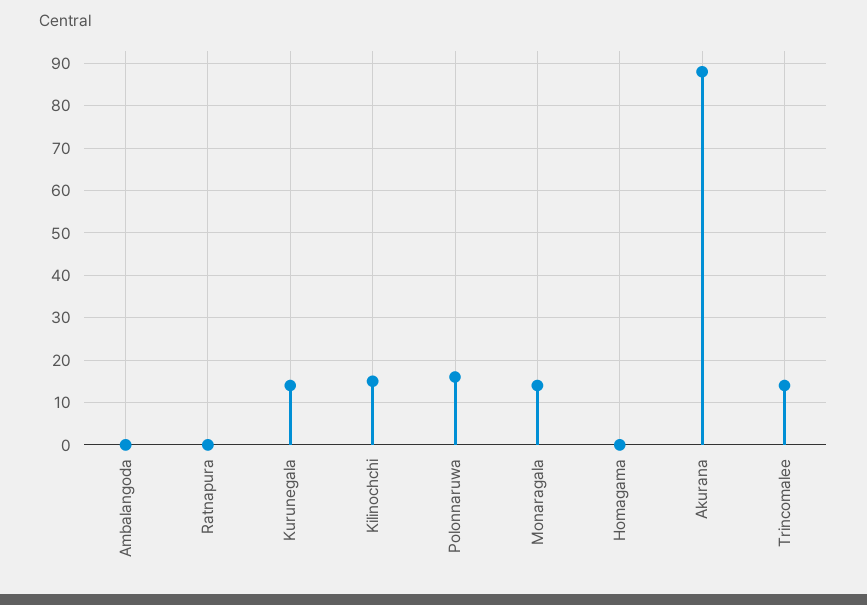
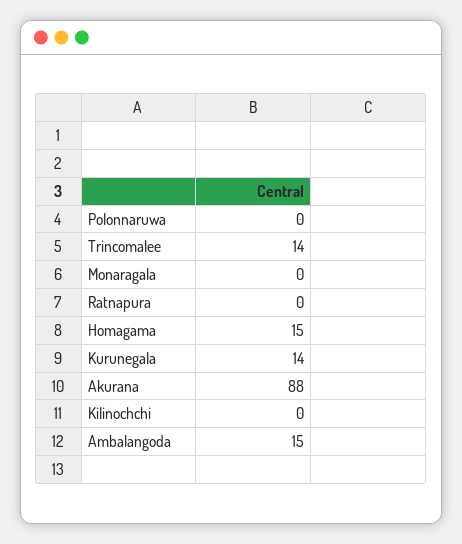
  {
-   "Ambalangoda": 0,
+   "Ambalangoda": 15,
    "Ratnapura": 0,
    "Kurunegala": 14,
-   "Kilinochchi": 15,
+   "Kilinochchi": 0,
-   "Polonnaruwa": 15,
+   "Polonnaruwa": 0,
-   "Monaragala": 15,
+   "Monaragala": 0,
-   "Homagama": 0,
+   "Homagama": 15,
    "Akurana": 88,
    "Trincomalee": 14
  }

